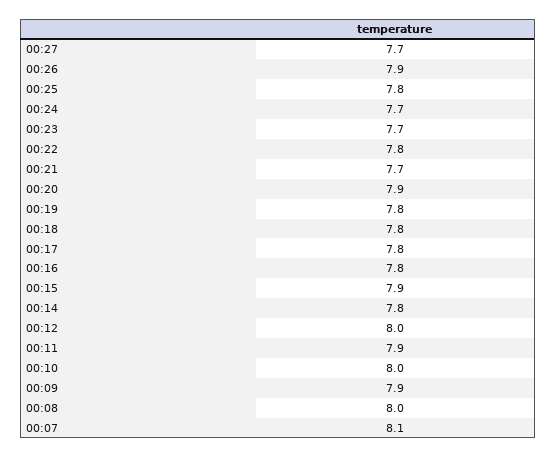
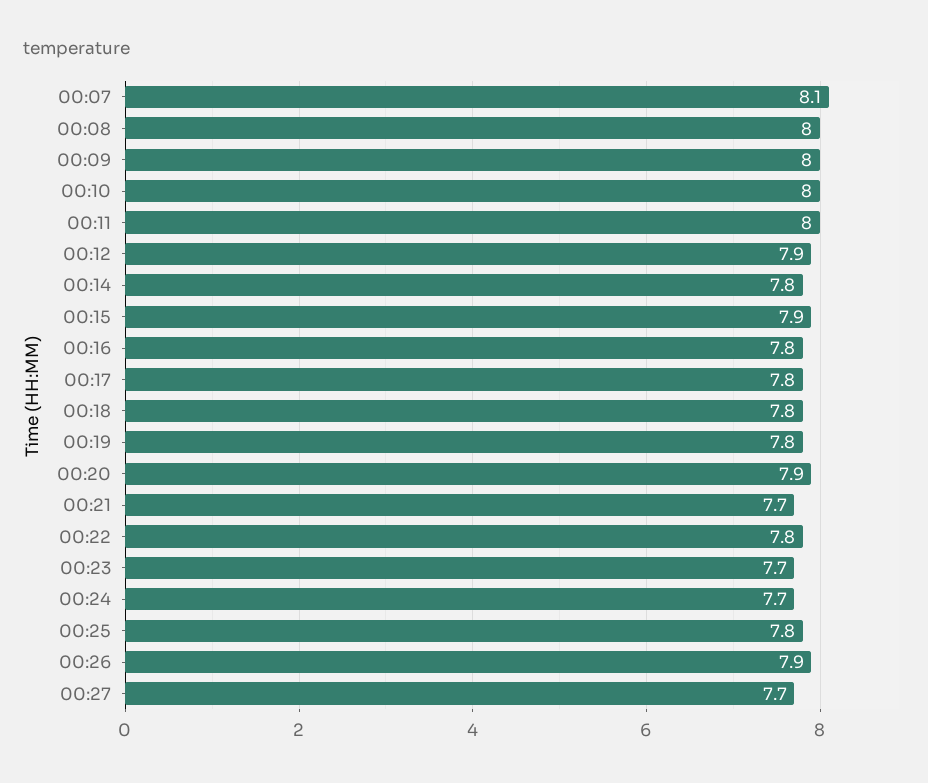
  {
    "00:27": 7.7,
    "00:26": 7.9,
    "00:25": 7.8,
    "00:24": 7.7,
    "00:23": 7.7,
    "00:22": 7.8,
    "00:21": 7.7,
    "00:20": 7.9,
    "00:19": 7.8,
    "00:18": 7.8,
    "00:17": 7.8,
    "00:16": 7.8,
    "00:15": 7.9,
    "00:14": 7.8,
-   "00:12": 8,
+   "00:12": 7.9,
-   "00:11": 7.9,
+   "00:11": 8,
    "00:10": 8,
-   "00:09": 7.9,
+   "00:09": 8,
    "00:08": 8,
    "00:07": 8.1
  }

